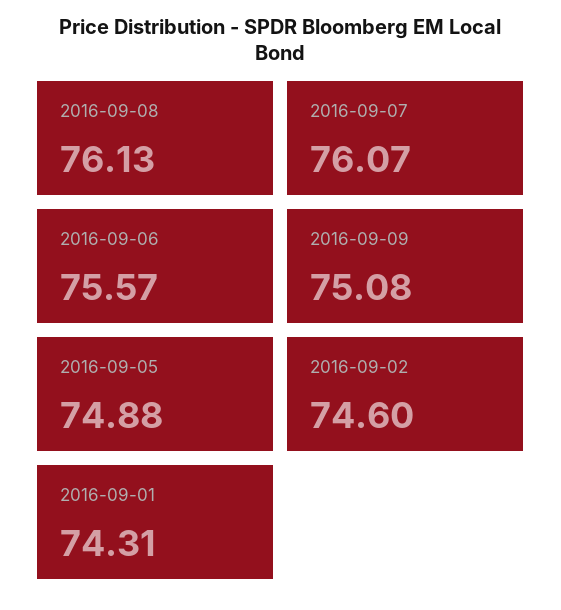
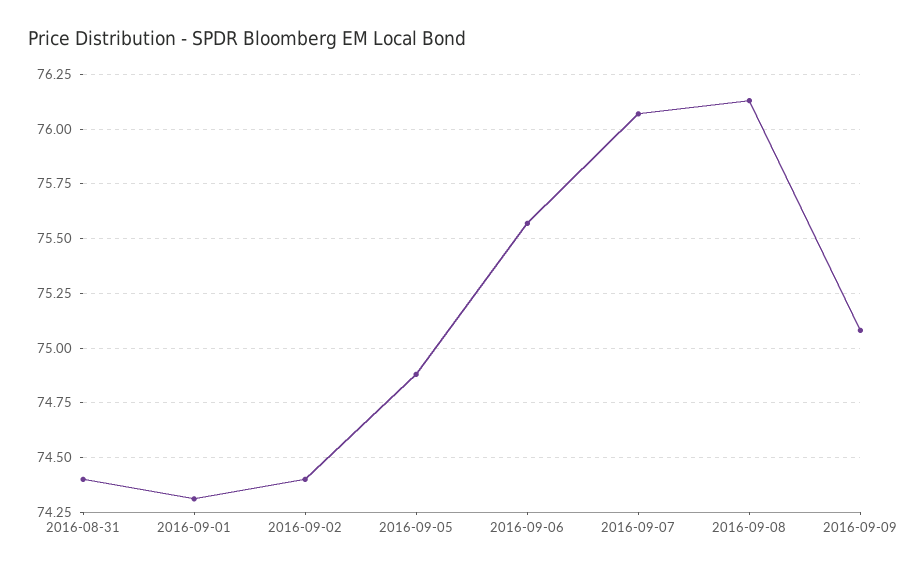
  {
    "2016-09-08": 76.13,
    "2016-09-07": 76.07,
    "2016-09-06": 75.57,
    "2016-09-09": 75.08,
    "2016-09-05": 74.88,
-   "2016-09-02": 74.6,
+   "2016-09-02": 74.4,
-   "2016-09-01": 74.31
+   "2016-09-01": 74.31,
+   "2016-08-31": 74.4
  }

